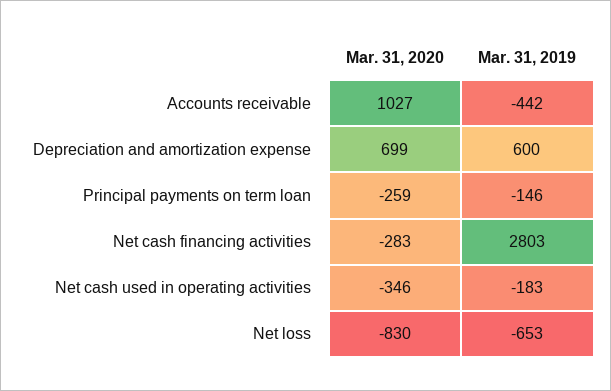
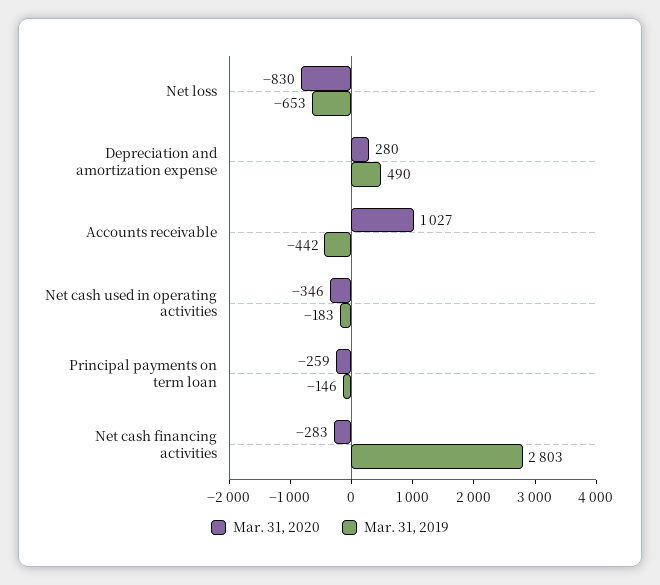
  {
    "Mar. 31, 2020": {
      "Accounts receivable": 1027,
-     "Depreciation and amortization expense": 699,
+     "Depreciation and amortization expense": 280,
      "Principal payments on term loan": -259,
      "Net cash financing activities": -283,
      "Net cash used in operating activities": -346,
      "Net loss": -830
    },
    "Mar. 31, 2019": {
      "Accounts receivable": -442,
-     "Depreciation and amortization expense": 600,
+     "Depreciation and amortization expense": 490,
      "Principal payments on term loan": -146,
      "Net cash financing activities": 2803,
      "Net cash used in operating activities": -183,
      "Net loss": -653
    }
  }

